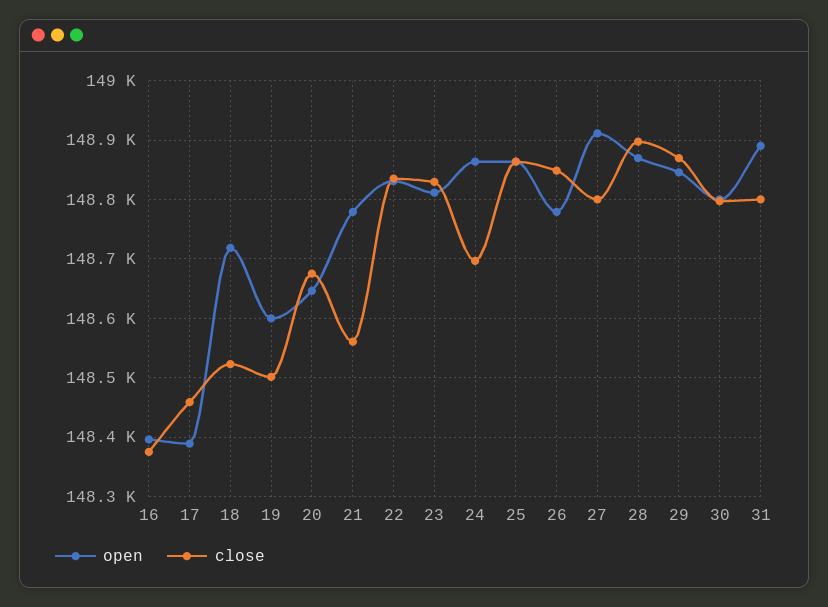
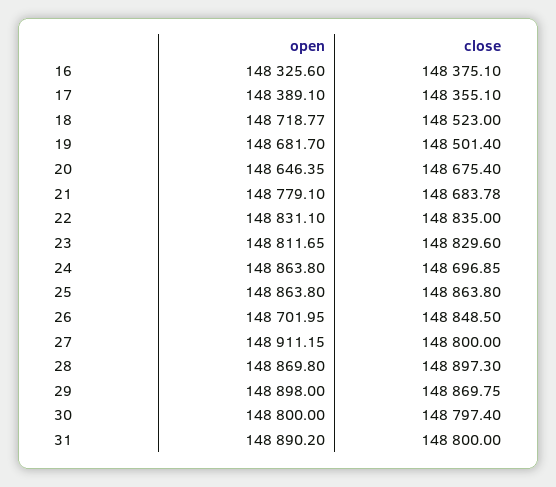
  {
    "open": {
-     "16": 148400,
+     "16": 148325.6,
      "17": 148389.1,
      "18": 148718.77,
-     "19": 148600,
+     "19": 148681.7,
      "20": 148646.35,
      "21": 148779.1,
      "22": 148831.1,
      "23": 148811.65,
      "24": 148863.8,
      "25": 148863.8,
-     "26": 148780,
+     "26": 148701.95,
      "27": 148911.15,
      "28": 148869.8,
-     "29": 148840,
+     "29": 148898,
      "30": 148800,
      "31": 148890.2
    },
    "close": {
      "16": 148375.1,
-     "17": 148460,
+     "17": 148355.1,
      "18": 148523,
      "19": 148501.4,
      "20": 148675.4,
-     "21": 148560,
+     "21": 148683.78,
      "22": 148835,
      "23": 148829.6,
      "24": 148696.85,
      "25": 148863.8,
      "26": 148848.5,
      "27": 148800,
      "28": 148897.3,
      "29": 148869.75,
      "30": 148797.4,
      "31": 148800
    }
  }

